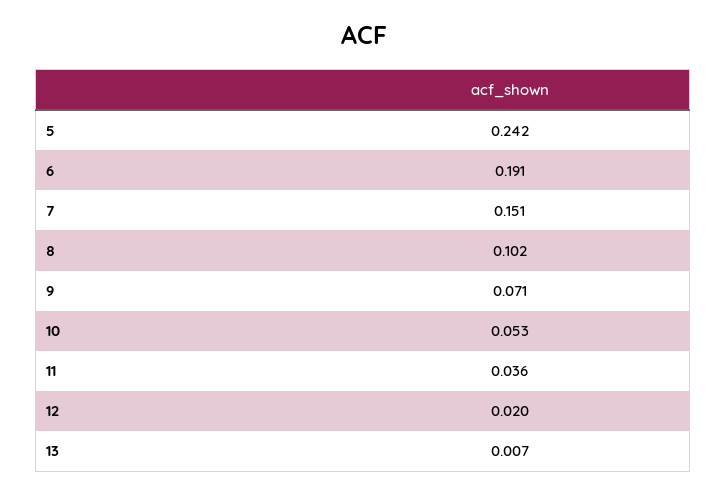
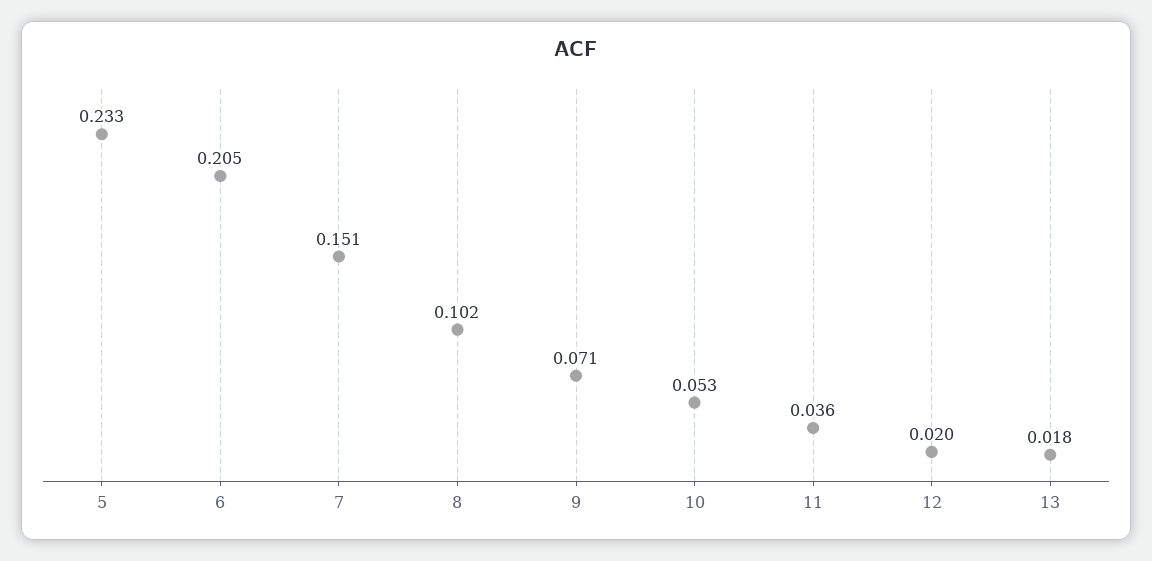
  {
-   "5": 0.242,
+   "5": 0.233,
-   "6": 0.191,
+   "6": 0.205,
    "7": 0.151,
    "8": 0.102,
    "9": 0.071,
    "10": 0.053,
    "11": 0.036,
    "12": 0.02,
-   "13": 0.007
+   "13": 0.018
  }

